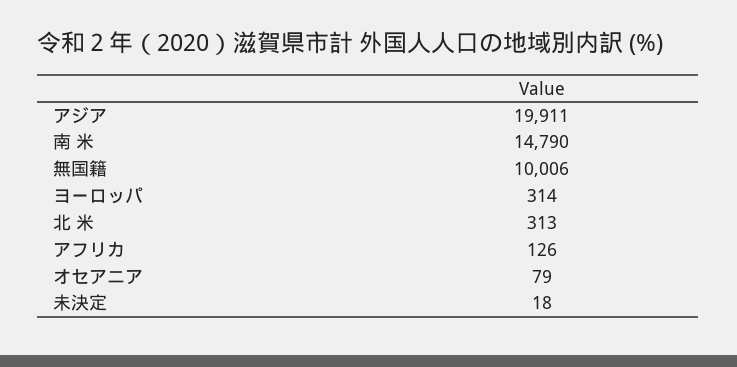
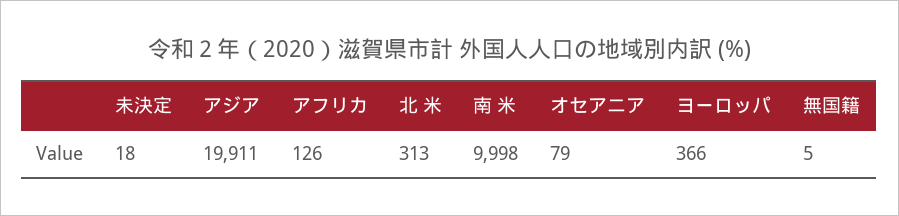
  {
    "アジア": 19911,
-   "南 米": 14790,
+   "南 米": 9998,
-   "無国籍": 10006,
+   "無国籍": 5,
-   "ヨーロッパ": 314,
+   "ヨーロッパ": 366,
    "北 米": 313,
    "アフリカ": 126,
    "オセアニア": 79,
    "未決定": 18
  }

